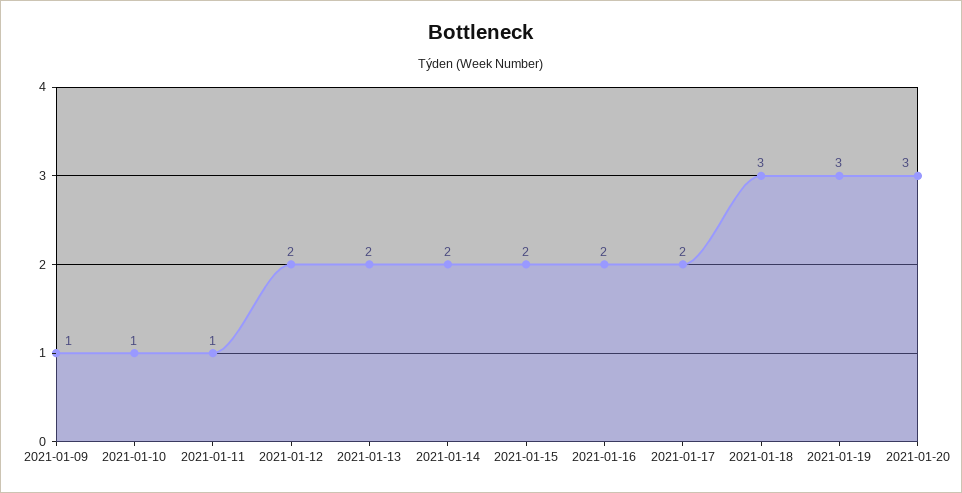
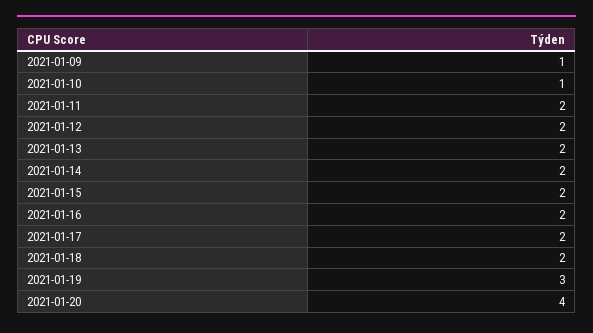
  {
    "2021-01-09": 1,
    "2021-01-10": 1,
-   "2021-01-11": 1,
+   "2021-01-11": 2,
    "2021-01-12": 2,
    "2021-01-13": 2,
    "2021-01-14": 2,
    "2021-01-15": 2,
    "2021-01-16": 2,
    "2021-01-17": 2,
-   "2021-01-18": 3,
+   "2021-01-18": 2,
    "2021-01-19": 3,
-   "2021-01-20": 3
+   "2021-01-20": 4
  }

